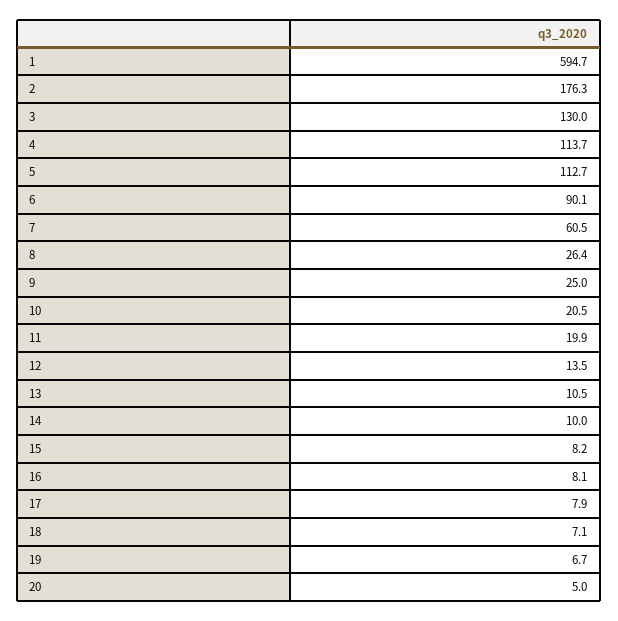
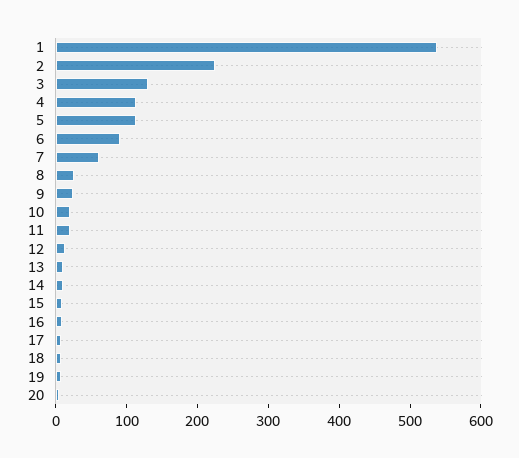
  {
-   "1": 594.7,
+   "1": 540,
-   "2": 176.3,
+   "2": 220,
    "3": 130,
    "4": 113.7,
    "5": 112.7,
    "6": 90.1,
    "7": 60.5,
    "8": 26.4,
    "9": 25,
    "10": 20.5,
    "11": 19.9,
    "12": 13.5,
    "13": 10.5,
    "14": 10,
    "15": 8.2,
    "16": 8.1,
    "17": 7.9,
    "18": 7.1,
    "19": 6.7,
    "20": 5
  }

